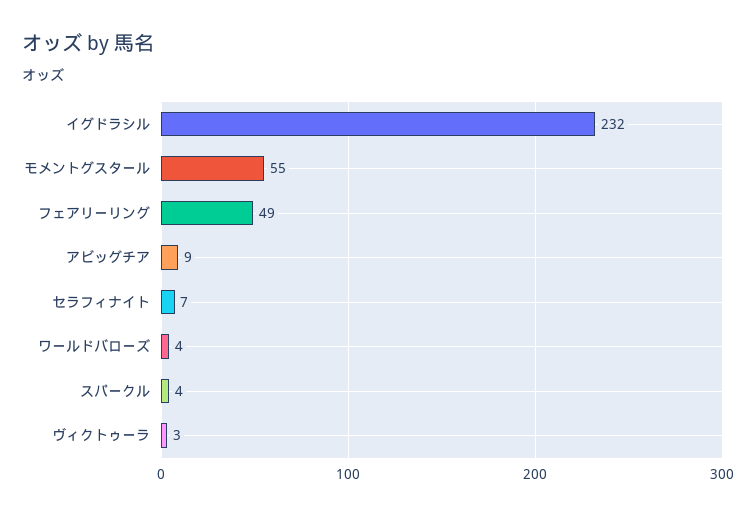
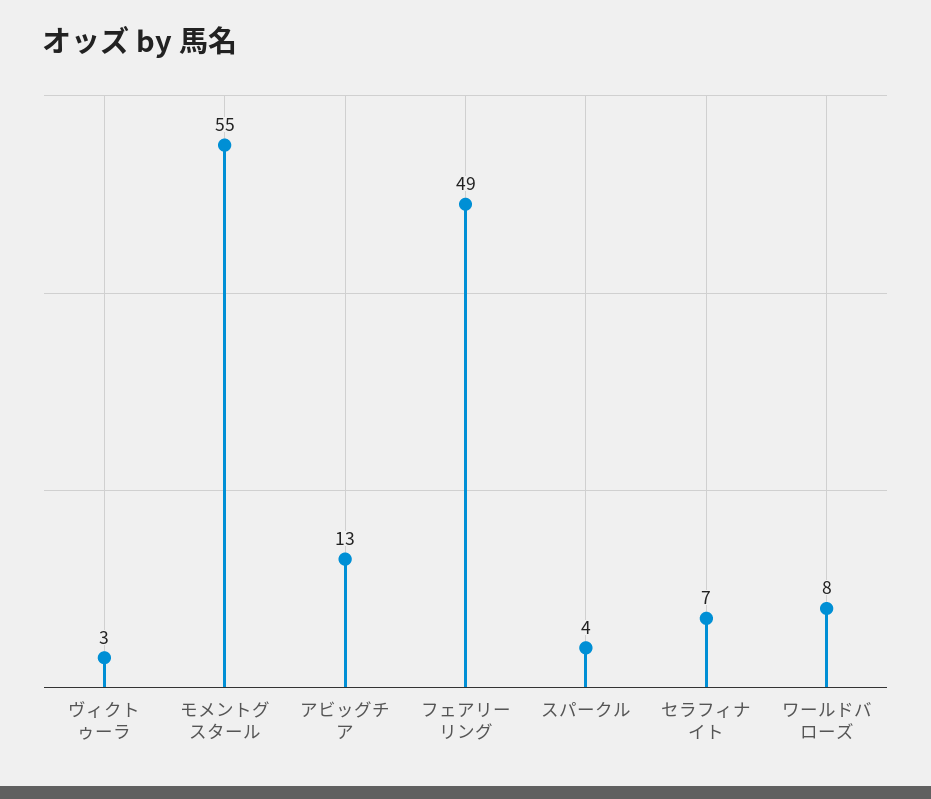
  {
-   "イグドラシル": 232,
    "モメントグスタール": 55,
    "フェアリーリング": 49,
-   "アビッグチア": 9,
+   "アビッグチア": 13,
    "セラフィナイト": 7,
-   "ワールドバローズ": 4,
+   "ワールドバローズ": 8,
    "スパークル": 4,
    "ヴィクトゥーラ": 3
  }

